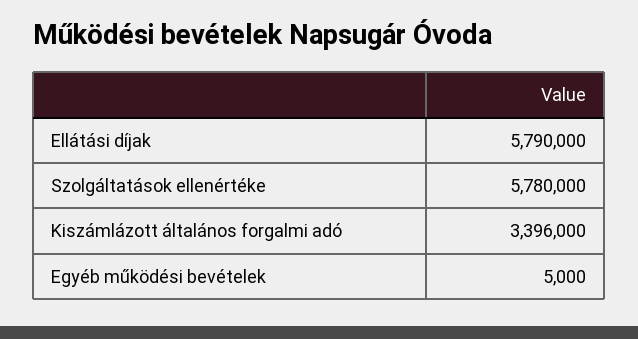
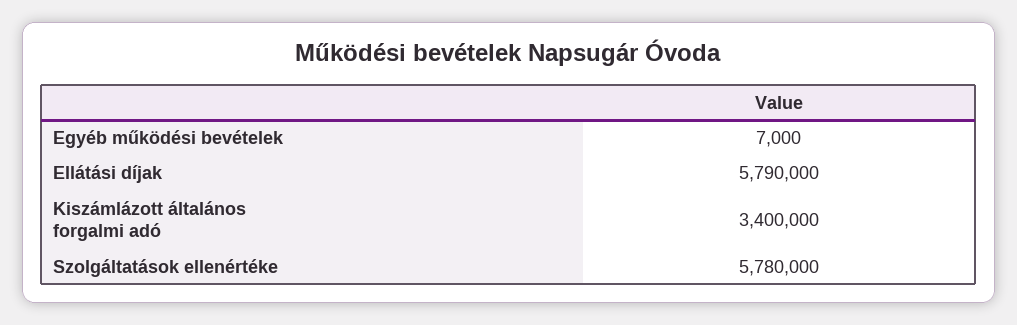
  {
    "Ellátási díjak": 5790000,
    "Szolgáltatások ellenértéke": 5780000,
-   "Kiszámlázott általános forgalmi adó": 3396000,
+   "Kiszámlázott általános forgalmi adó": 3400000,
-   "Egyéb működési bevételek": 5000
+   "Egyéb működési bevételek": 7000
  }

